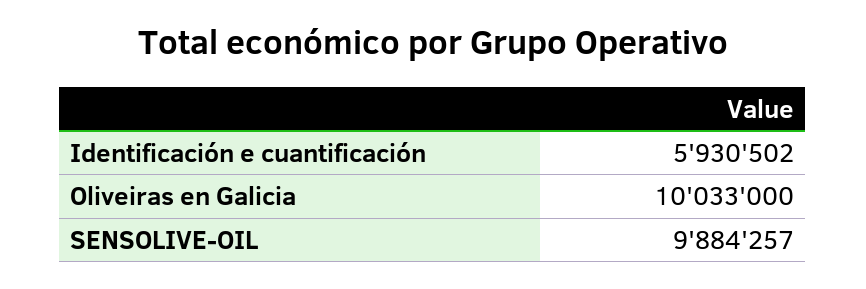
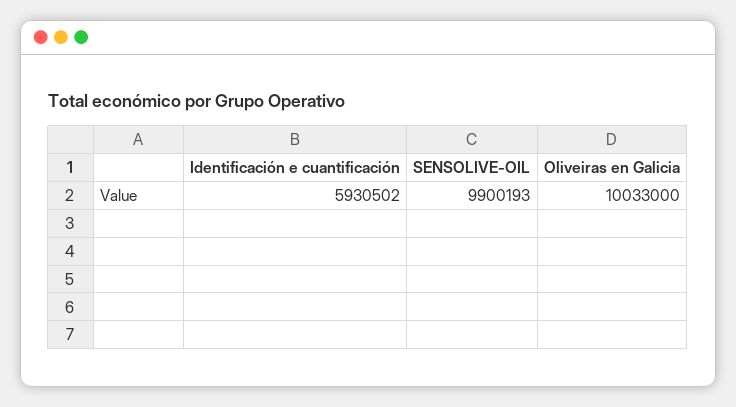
  {
    "Identificación e cuantificación": 5930502,
    "Oliveiras en Galicia": 10033000,
-   "SENSOLIVE-OIL": 9884257
+   "SENSOLIVE-OIL": 9900193
  }

